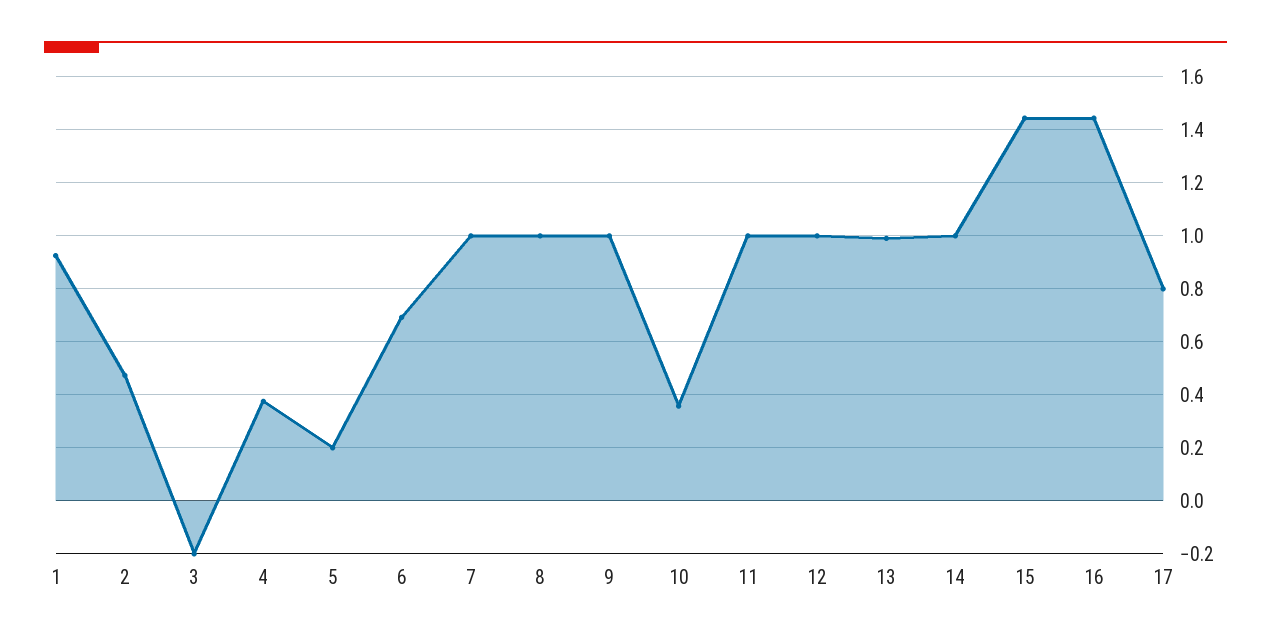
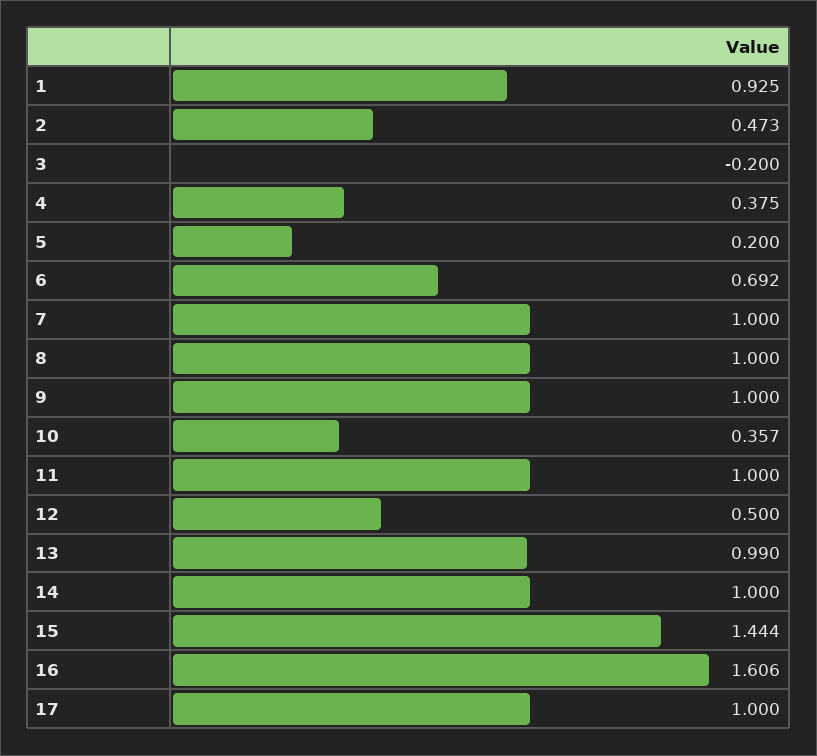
  {
    "1": 0.925,
    "2": 0.473,
    "3": -0.2,
    "4": 0.375,
    "5": 0.2,
    "6": 0.692,
    "7": 1,
    "8": 1,
    "9": 1,
    "10": 0.357,
    "11": 1,
-   "12": 1,
+   "12": 0.5,
    "13": 0.99,
    "14": 1,
    "15": 1.444,
-   "16": 1.45,
+   "16": 1.606,
-   "17": 0.8
+   "17": 1
  }

